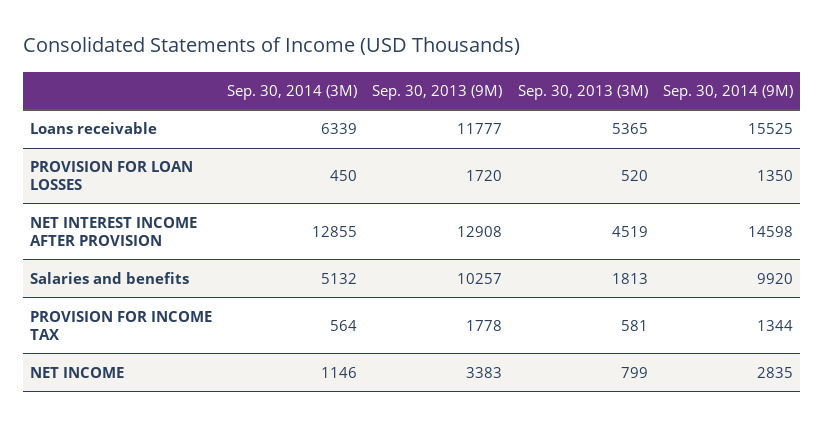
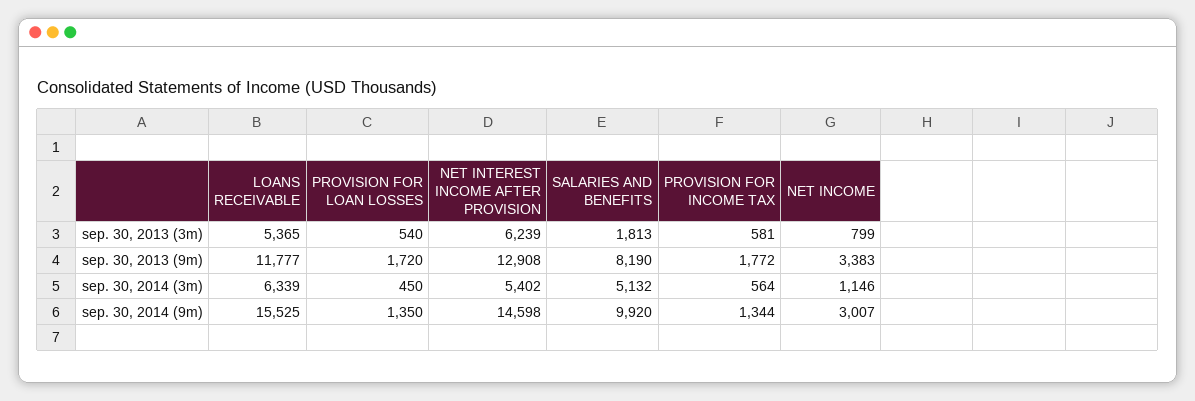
  {
    "Sep. 30, 2014 (3M)": {
      "Loans receivable": 6339,
      "PROVISION FOR LOAN LOSSES": 450,
-     "NET INTEREST INCOME AFTER PROVISION": 12855,
+     "NET INTEREST INCOME AFTER PROVISION": 5402,
      "Salaries and benefits": 5132,
      "PROVISION FOR INCOME TAX": 564,
      "NET INCOME": 1146
    },
    "Sep. 30, 2013 (9M)": {
      "Loans receivable": 11777,
      "PROVISION FOR LOAN LOSSES": 1720,
      "NET INTEREST INCOME AFTER PROVISION": 12908,
-     "Salaries and benefits": 10257,
+     "Salaries and benefits": 8190,
-     "PROVISION FOR INCOME TAX": 1778,
+     "PROVISION FOR INCOME TAX": 1772,
      "NET INCOME": 3383
    },
    "Sep. 30, 2013 (3M)": {
      "Loans receivable": 5365,
-     "PROVISION FOR LOAN LOSSES": 520,
+     "PROVISION FOR LOAN LOSSES": 540,
-     "NET INTEREST INCOME AFTER PROVISION": 4519,
+     "NET INTEREST INCOME AFTER PROVISION": 6239,
      "Salaries and benefits": 1813,
      "PROVISION FOR INCOME TAX": 581,
      "NET INCOME": 799
    },
    "Sep. 30, 2014 (9M)": {
      "Loans receivable": 15525,
      "PROVISION FOR LOAN LOSSES": 1350,
      "NET INTEREST INCOME AFTER PROVISION": 14598,
      "Salaries and benefits": 9920,
      "PROVISION FOR INCOME TAX": 1344,
-     "NET INCOME": 2835
+     "NET INCOME": 3007
    }
  }

